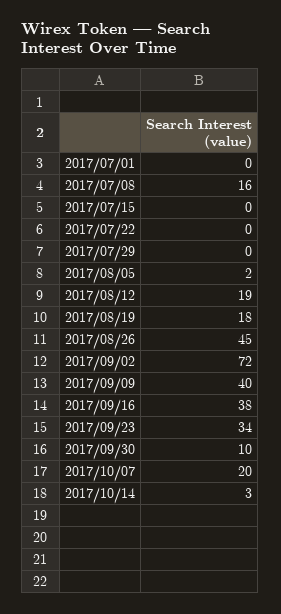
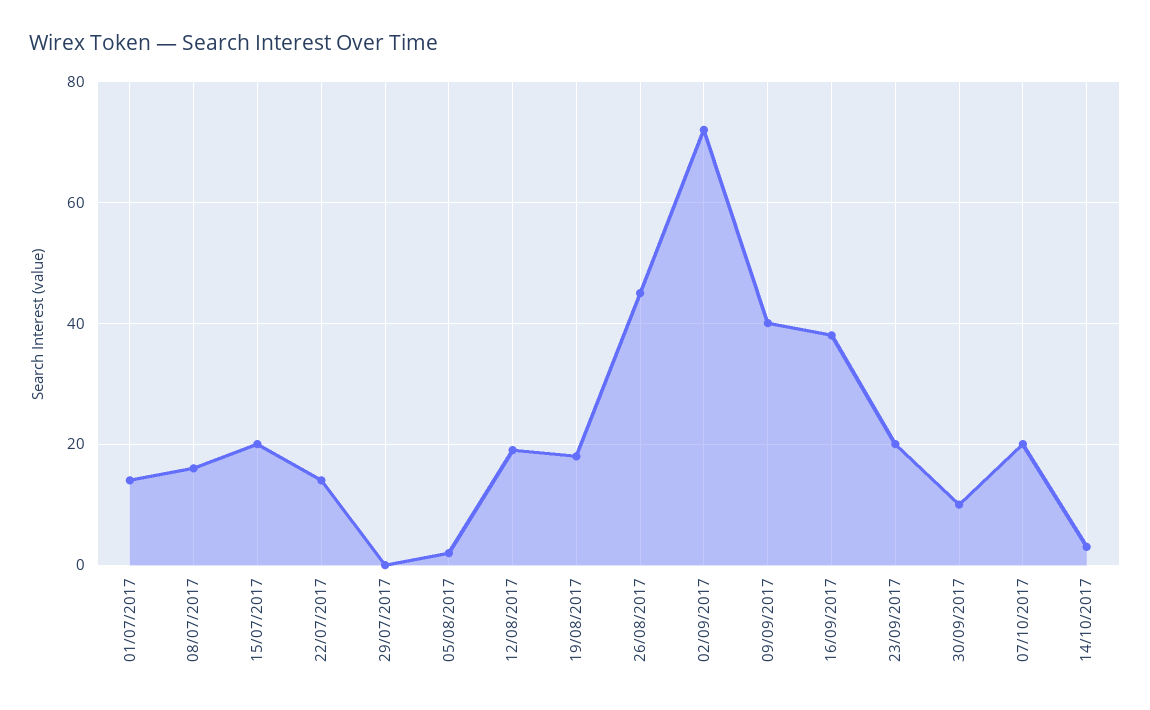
  {
-   "2017/07/01": 0,
+   "2017/07/01": 15,
    "2017/07/08": 16,
-   "2017/07/15": 0,
+   "2017/07/15": 20,
-   "2017/07/22": 0,
+   "2017/07/22": 15,
    "2017/07/29": 0,
    "2017/08/05": 2,
    "2017/08/12": 19,
    "2017/08/19": 18,
    "2017/08/26": 45,
    "2017/09/02": 72,
    "2017/09/09": 40,
    "2017/09/16": 38,
-   "2017/09/23": 34,
+   "2017/09/23": 20,
    "2017/09/30": 10,
    "2017/10/07": 20,
    "2017/10/14": 3
  }

